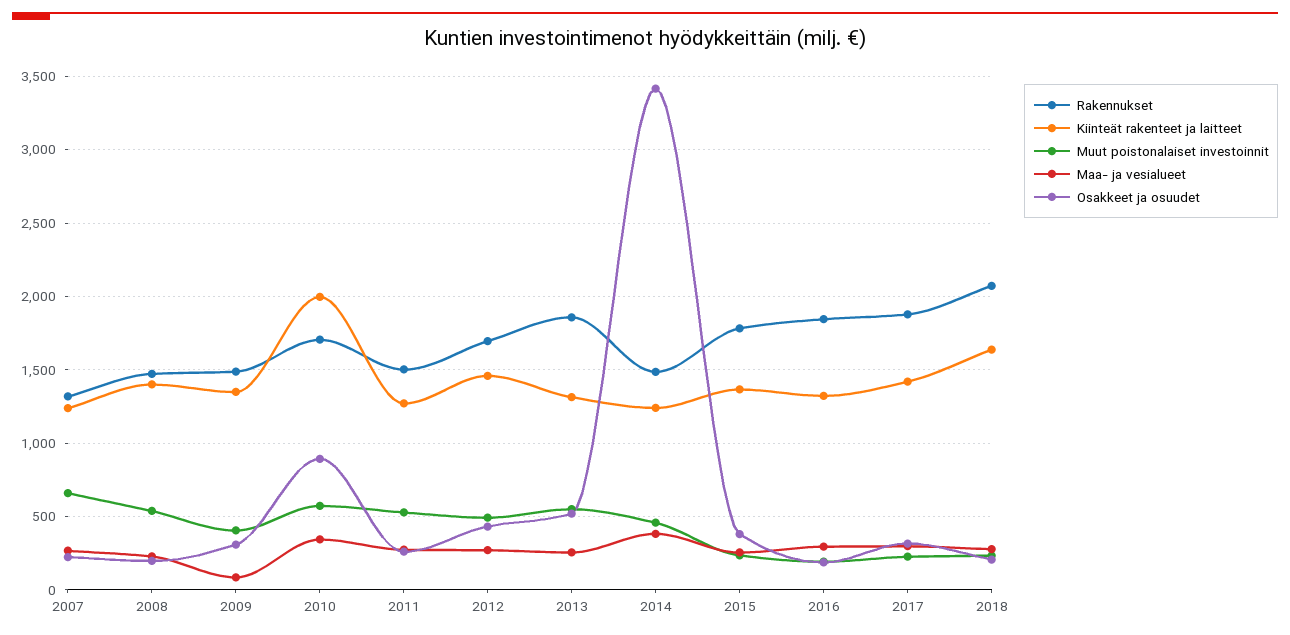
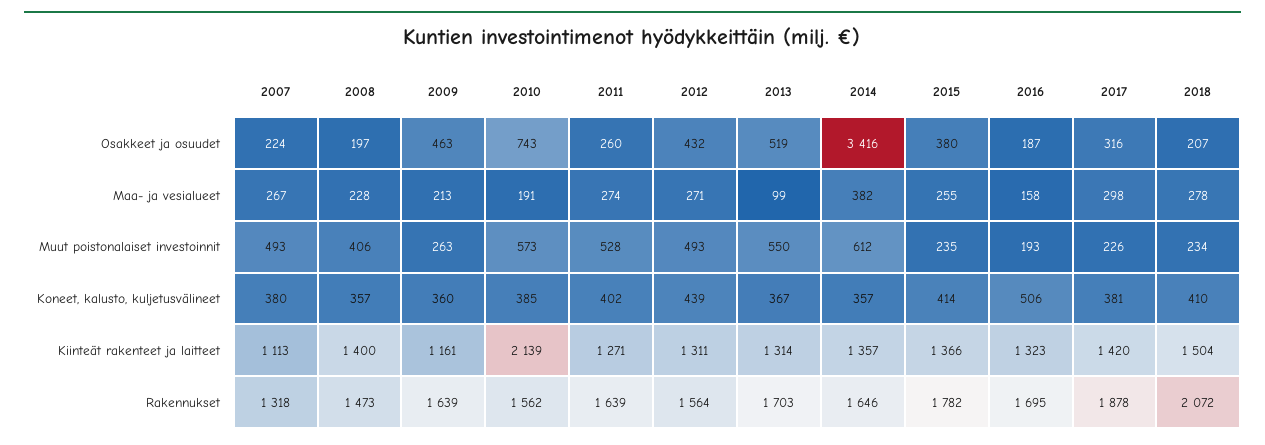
  {
    "Rakennukset": {
      "2007": 1318,
      "2008": 1473,
-     "2009": 1500,
+     "2009": 1639,
-     "2010": 1700,
+     "2010": 1562,
-     "2011": 1500,
+     "2011": 1639,
-     "2012": 1700,
+     "2012": 1564,
-     "2013": 1850,
+     "2013": 1703,
-     "2014": 1500,
+     "2014": 1646,
      "2015": 1782,
-     "2016": 1850,
+     "2016": 1695,
      "2017": 1878,
      "2018": 2072
    },
    "Kiinteät rakenteet ja laitteet": {
-     "2007": 1250,
+     "2007": 1113,
      "2008": 1400,
-     "2009": 1350,
+     "2009": 1161,
-     "2010": 2000,
+     "2010": 2139,
      "2011": 1271,
-     "2012": 1450,
+     "2012": 1311,
      "2013": 1314,
-     "2014": 1250,
+     "2014": 1357,
      "2015": 1366,
      "2016": 1323,
      "2017": 1420,
-     "2018": 1650
+     "2018": 1504
    },
    "Muut poistonalaiset investoinnit": {
-     "2007": 650,
+     "2007": 493,
-     "2008": 550,
+     "2008": 406,
-     "2009": 400,
+     "2009": 263,
      "2010": 573,
      "2011": 528,
      "2012": 493,
      "2013": 550,
-     "2014": 450,
+     "2014": 612,
      "2015": 235,
      "2016": 193,
      "2017": 226,
      "2018": 234
    },
    "Maa- ja vesialueet": {
      "2007": 267,
      "2008": 228,
-     "2009": 100,
+     "2009": 213,
-     "2010": 350,
+     "2010": 191,
      "2011": 274,
      "2012": 271,
-     "2013": 250,
+     "2013": 99,
      "2014": 382,
      "2015": 255,
-     "2016": 300,
+     "2016": 158,
      "2017": 298,
      "2018": 278
    },
    "Osakkeet ja osuudet": {
      "2007": 224,
      "2008": 197,
-     "2009": 300,
+     "2009": 463,
-     "2010": 900,
+     "2010": 743,
      "2011": 260,
      "2012": 432,
      "2013": 519,
      "2014": 3416,
      "2015": 380,
      "2016": 187,
      "2017": 316,
      "2018": 207
-   }
+   },
+   "Koneet, kalusto, kuljetusvälineet": {
+     "2007": 380,
+     "2008": 357,
+     "2009": 360,
+     "2010": 385,
+     "2011": 402,
+     "2012": 439,
+     "2013": 367,
+     "2014": 357,
+     "2015": 414,
+     "2016": 506,
+     "2017": 381,
+     "2018": 410
+   }
  }

